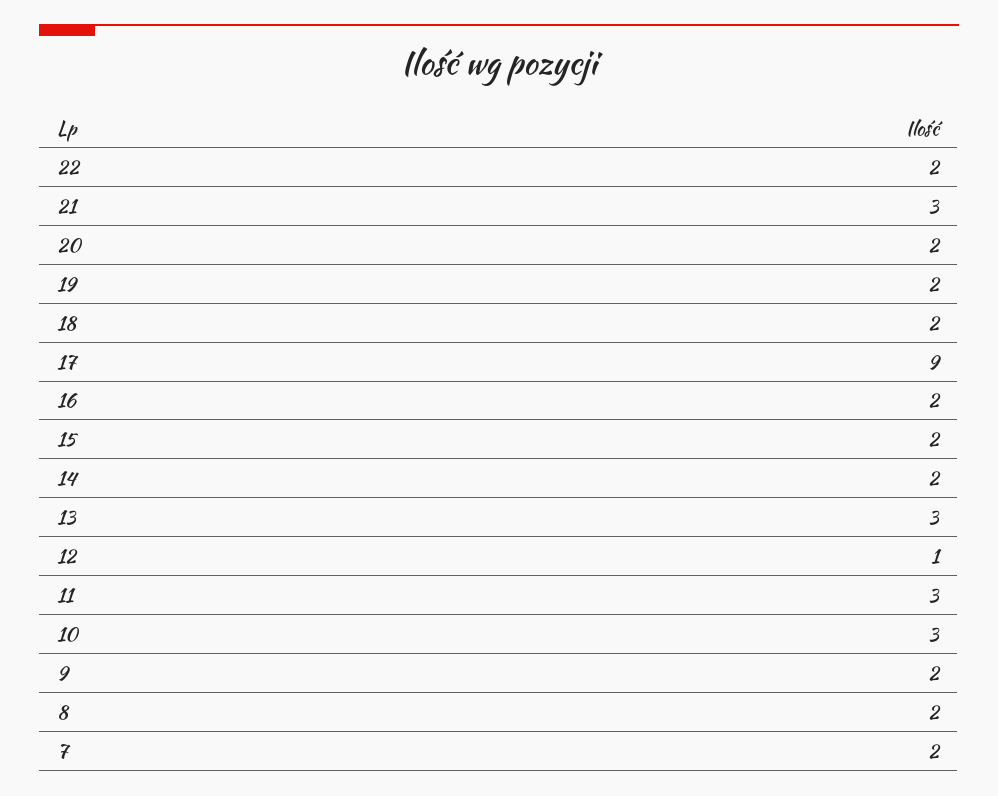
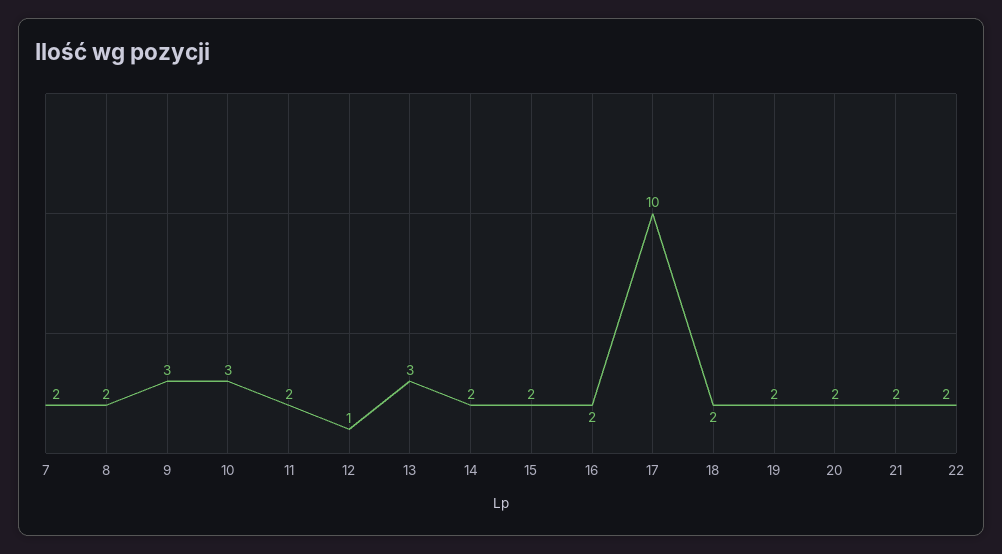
  {
    "22": 2,
-   "21": 3,
+   "21": 2,
    "20": 2,
    "19": 2,
    "18": 2,
-   "17": 9,
+   "17": 10,
    "16": 2,
    "15": 2,
    "14": 2,
    "13": 3,
    "12": 1,
-   "11": 3,
+   "11": 2,
    "10": 3,
-   "9": 2,
+   "9": 3,
    "8": 2,
    "7": 2
  }

